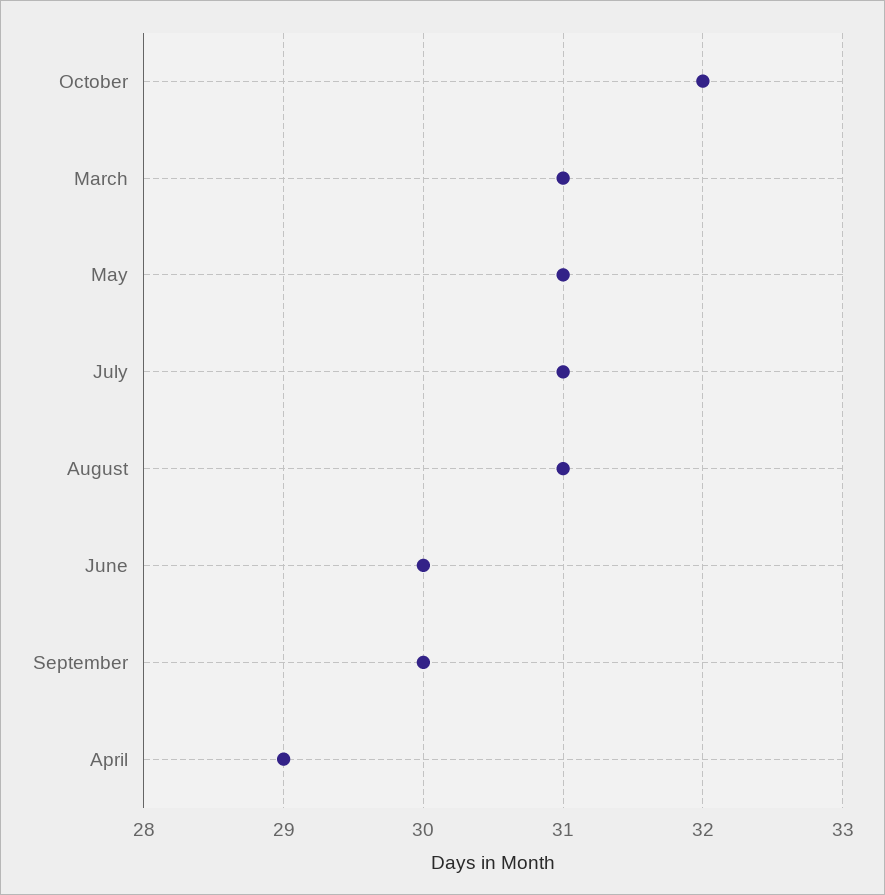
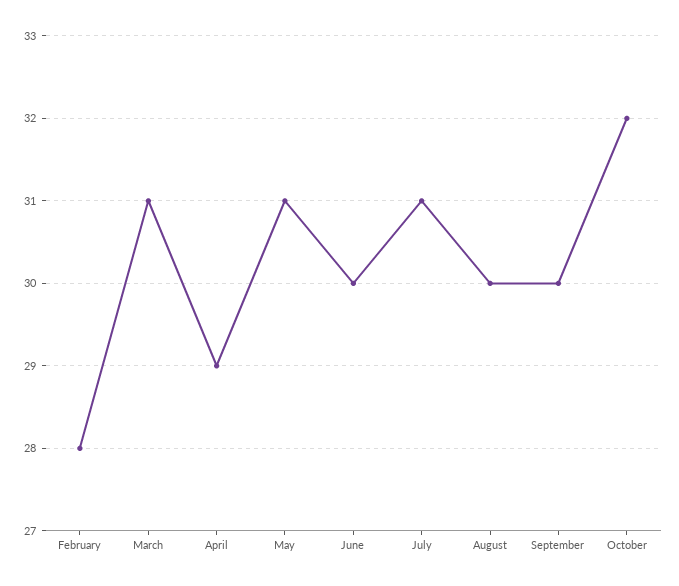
  {
    "October": 32,
    "March": 31,
    "May": 31,
    "July": 31,
-   "August": 31,
+   "August": 30,
    "June": 30,
    "September": 30,
-   "April": 29
+   "April": 29,
+   "February": 28
  }

